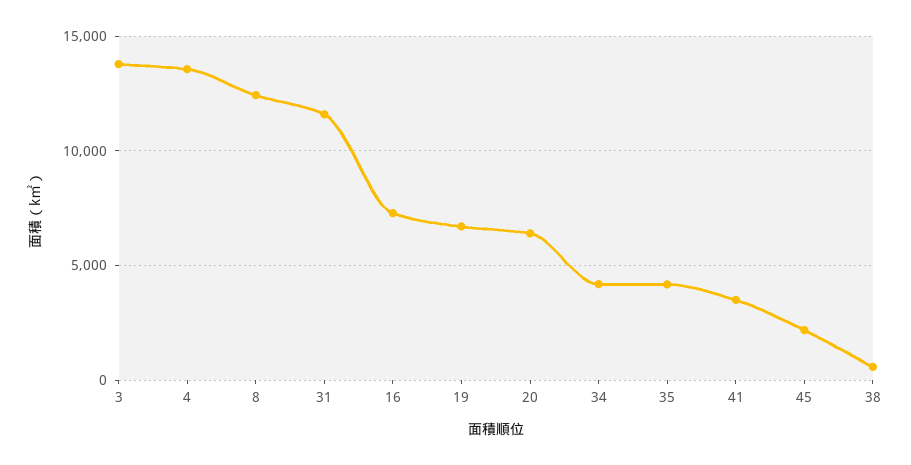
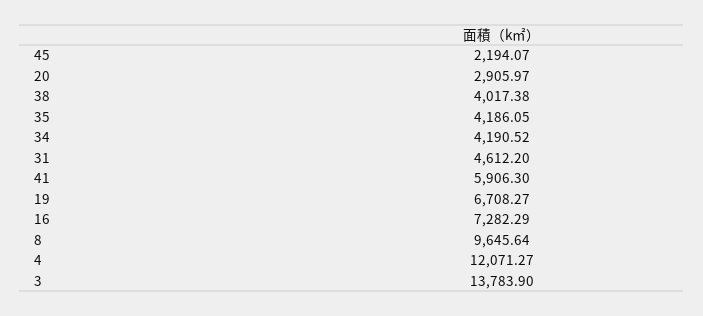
  {
    "3": 13783.9,
-   "4": 13500,
+   "4": 12071.27,
-   "8": 12500,
+   "8": 9645.64,
-   "31": 11500,
+   "31": 4612.2,
    "16": 7282.29,
    "19": 6708.27,
-   "20": 6500,
+   "20": 2905.97,
    "34": 4190.52,
    "35": 4186.05,
-   "41": 3500,
+   "41": 5906.3,
    "45": 2194.07,
-   "38": 500
+   "38": 4017.38
  }

